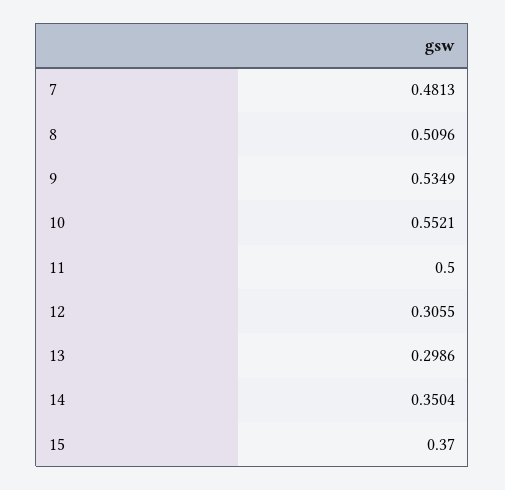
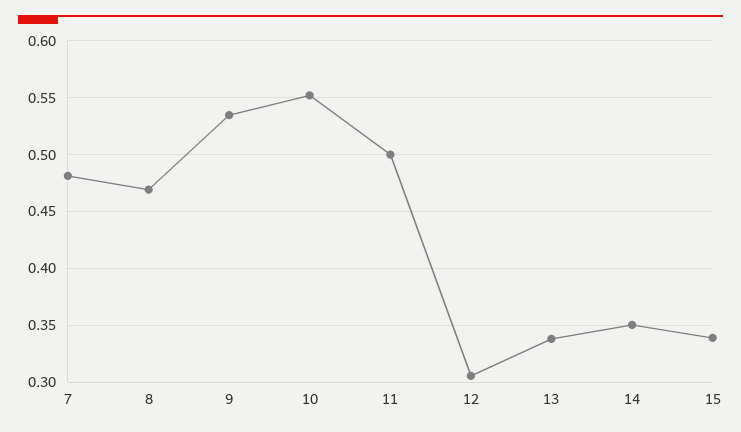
  {
    "7": 0.4813,
-   "8": 0.5096,
+   "8": 0.47,
    "9": 0.5349,
    "10": 0.5521,
    "11": 0.5,
    "12": 0.3055,
-   "13": 0.2986,
+   "13": 0.34,
    "14": 0.3504,
-   "15": 0.37
+   "15": 0.34
  }

